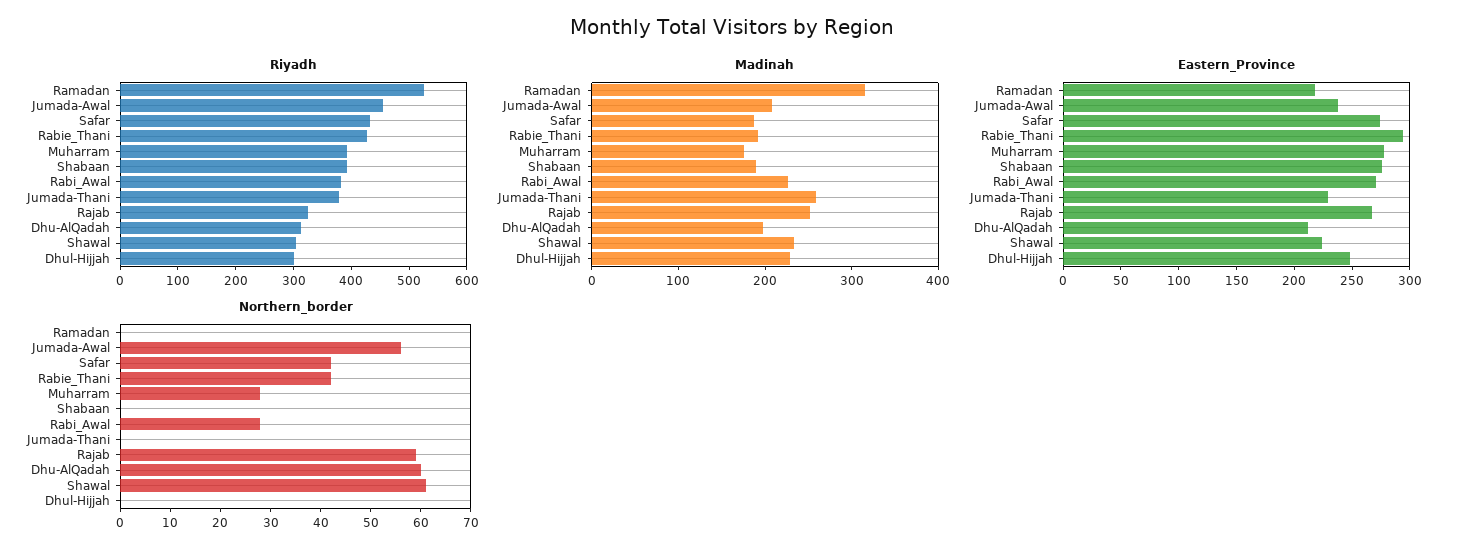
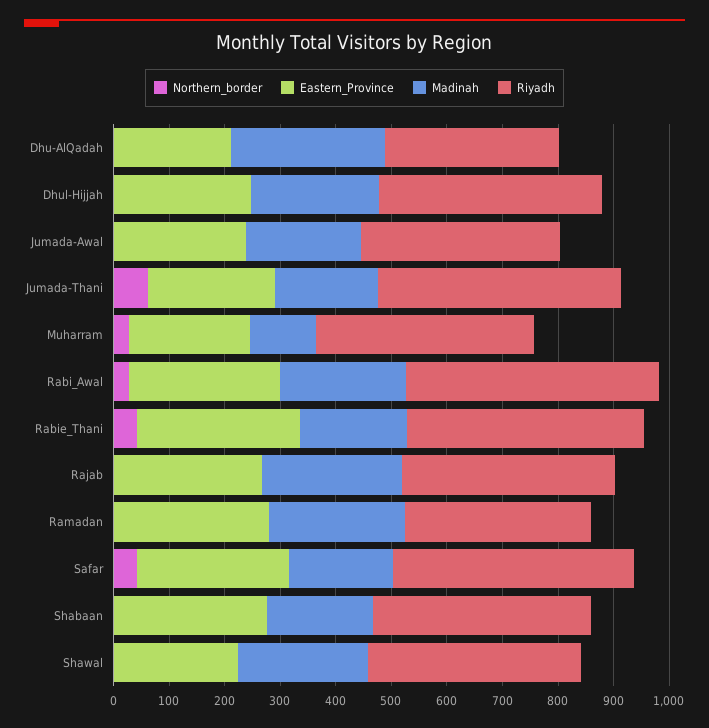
  {
    "Riyadh": {
-     "Ramadan": 520,
+     "Ramadan": 340,
-     "Jumada-Awal": 460,
+     "Jumada-Awal": 360,
      "Safar": 440,
      "Rabie_Thani": 420,
      "Muharram": 400,
      "Shabaan": 400,
-     "Rabi_Awal": 380,
+     "Rabi_Awal": 460,
-     "Jumada-Thani": 380,
+     "Jumada-Thani": 440,
-     "Rajab": 320,
+     "Rajab": 380,
      "Dhu-AlQadah": 320,
-     "Shawal": 300,
+     "Shawal": 380,
-     "Dhul-Hijjah": 300
+     "Dhul-Hijjah": 400
    },
    "Madinah": {
-     "Ramadan": 320,
+     "Ramadan": 240,
      "Jumada-Awal": 200,
      "Safar": 180,
      "Rabie_Thani": 200,
-     "Muharram": 180,
+     "Muharram": 120,
      "Shabaan": 200,
      "Rabi_Awal": 220,
-     "Jumada-Thani": 260,
+     "Jumada-Thani": 180,
      "Rajab": 260,
-     "Dhu-AlQadah": 200,
+     "Dhu-AlQadah": 280,
      "Shawal": 240,
      "Dhul-Hijjah": 220
    },
    "Eastern_Province": {
-     "Ramadan": 220,
+     "Ramadan": 280,
      "Jumada-Awal": 240,
      "Safar": 270,
      "Rabie_Thani": 290,
-     "Muharram": 280,
+     "Muharram": 220,
      "Shabaan": 280,
      "Rabi_Awal": 270,
      "Jumada-Thani": 230,
      "Rajab": 270,
      "Dhu-AlQadah": 210,
      "Shawal": 220,
      "Dhul-Hijjah": 250
    },
    "Northern_border": {
      "Ramadan": 0,
-     "Jumada-Awal": 55,
+     "Jumada-Awal": 0,
      "Safar": 40,
      "Rabie_Thani": 40,
      "Muharram": 30,
      "Shabaan": 0,
      "Rabi_Awal": 30,
-     "Jumada-Thani": 0,
+     "Jumada-Thani": 60,
-     "Rajab": 60,
+     "Rajab": 0,
-     "Dhu-AlQadah": 60,
+     "Dhu-AlQadah": 0,
-     "Shawal": 60,
+     "Shawal": 0,
      "Dhul-Hijjah": 0
    }
  }

